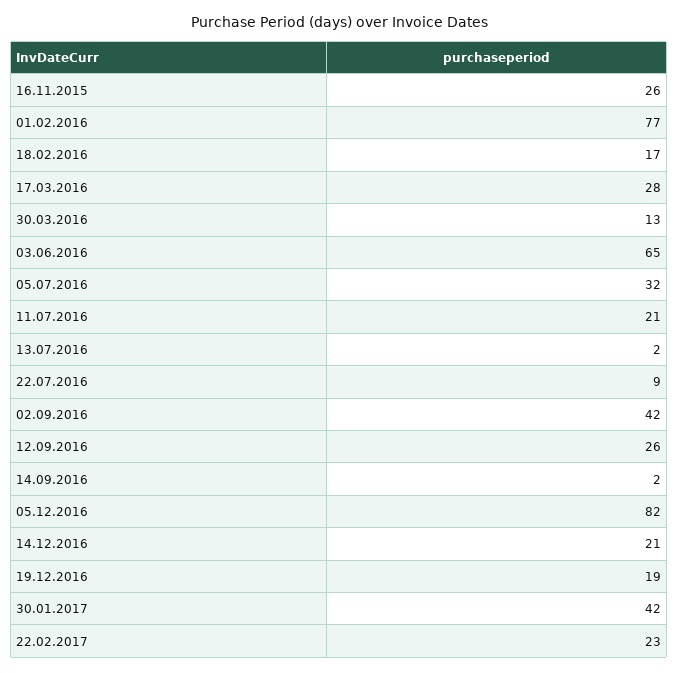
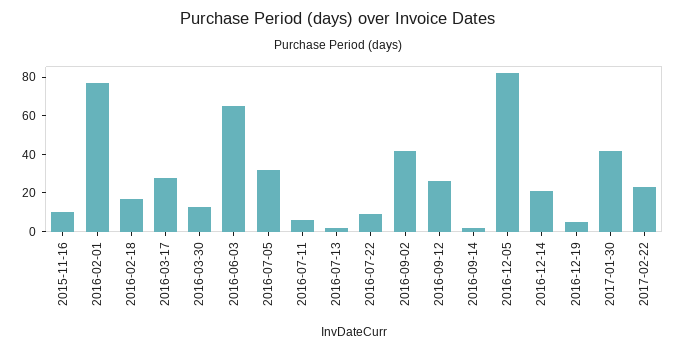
  {
-   "16.11.2015": 26,
+   "16.11.2015": 10,
    "01.02.2016": 77,
    "18.02.2016": 17,
    "17.03.2016": 28,
    "30.03.2016": 13,
    "03.06.2016": 65,
    "05.07.2016": 32,
-   "11.07.2016": 21,
+   "11.07.2016": 5,
    "13.07.2016": 2,
    "22.07.2016": 9,
    "02.09.2016": 42,
    "12.09.2016": 26,
    "14.09.2016": 2,
    "05.12.2016": 82,
    "14.12.2016": 21,
-   "19.12.2016": 19,
+   "19.12.2016": 5,
    "30.01.2017": 42,
    "22.02.2017": 23
  }

